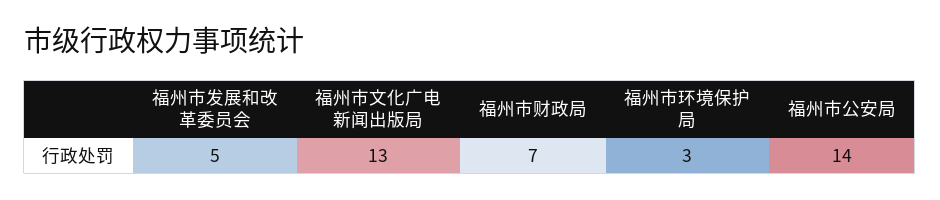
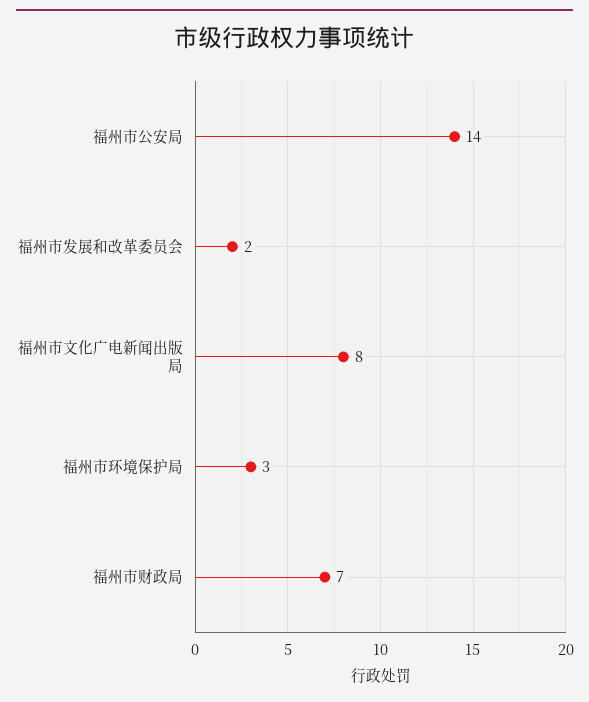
  {
-   "福州市发展和改革委员会": 5,
+   "福州市发展和改革委员会": 2,
-   "福州市文化广电新闻出版局": 13,
+   "福州市文化广电新闻出版局": 8,
    "福州市财政局": 7,
    "福州市环境保护局": 3,
    "福州市公安局": 14
  }

